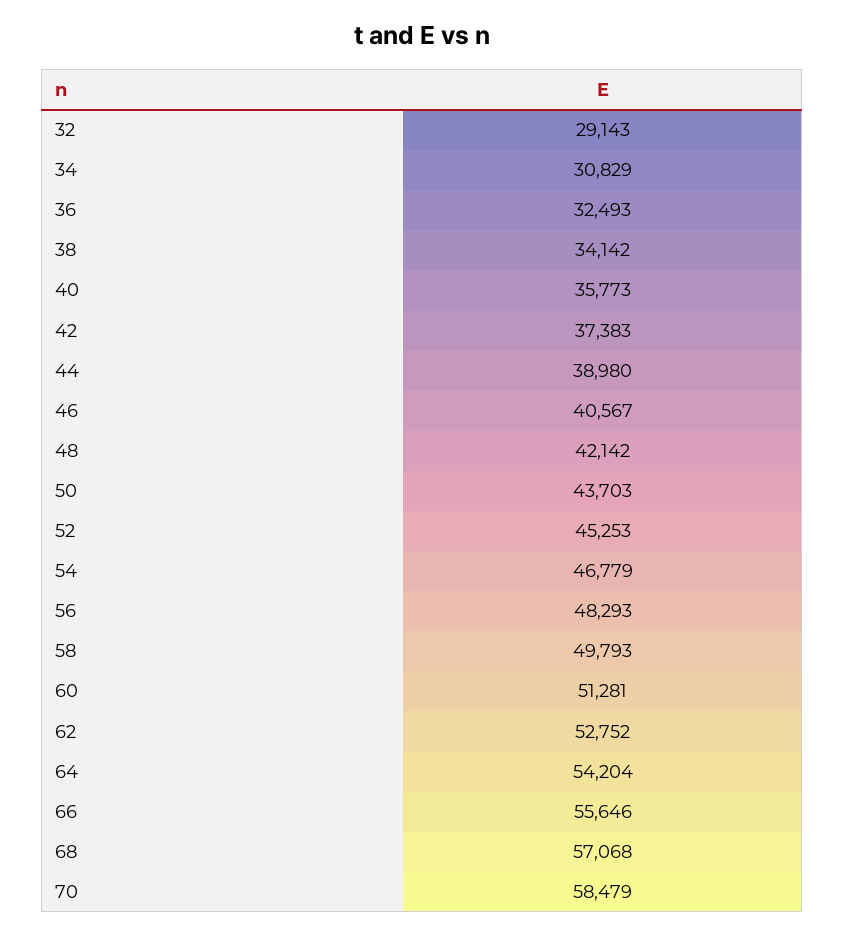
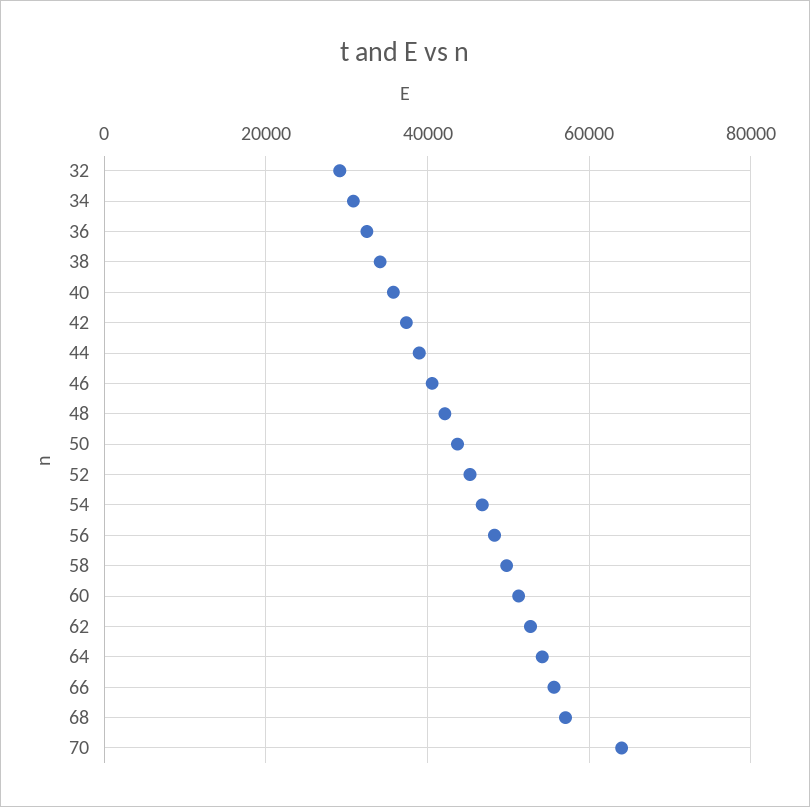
  {
    "32": 29143,
    "34": 30829,
    "36": 32493,
    "38": 34142,
    "40": 35773,
    "42": 37383,
    "44": 38980,
    "46": 40567,
    "48": 42142,
    "50": 43703,
    "52": 45253,
    "54": 46779,
    "56": 48293,
    "58": 49793,
    "60": 51281,
    "62": 52752,
    "64": 54204,
    "66": 55646,
    "68": 57068,
-   "70": 58479
+   "70": 64000
  }

